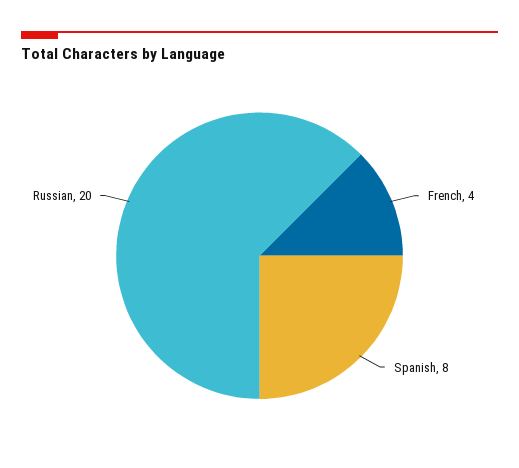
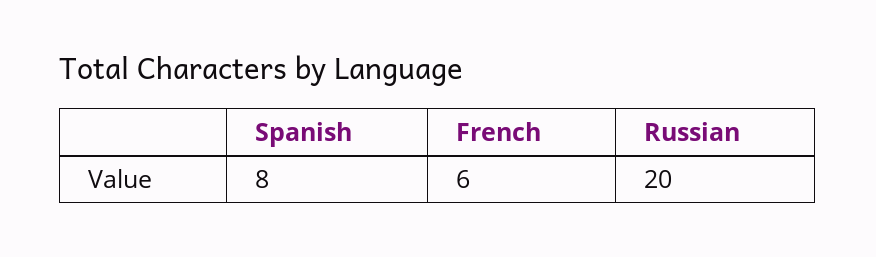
  {
-   "French": 4,
+   "French": 6,
    "Spanish": 8,
    "Russian": 20
  }

